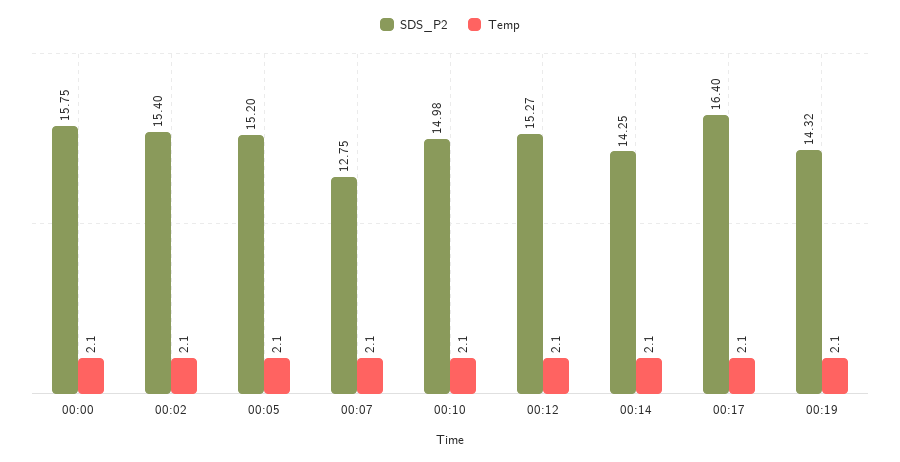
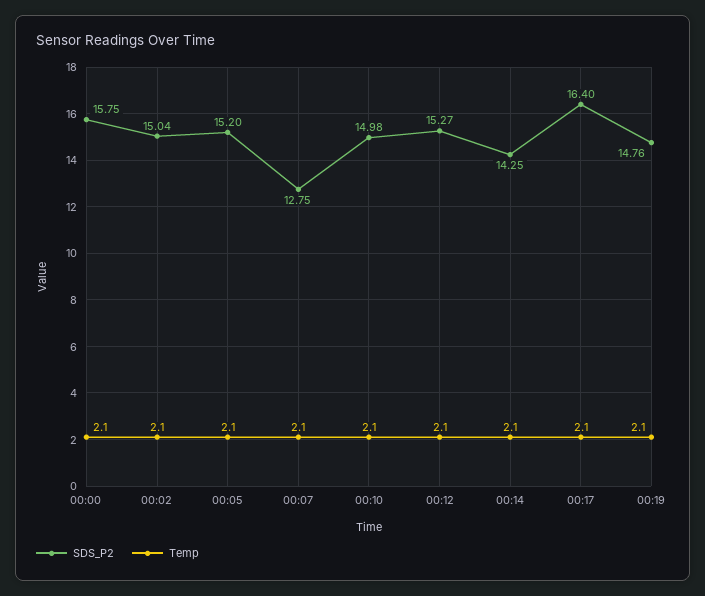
  {
    "SDS_P2": {
      "00:00": 15.75,
-     "00:02": 15.4,
+     "00:02": 15.04,
      "00:05": 15.2,
      "00:07": 12.75,
      "00:10": 14.98,
      "00:12": 15.27,
      "00:14": 14.25,
      "00:17": 16.4,
-     "00:19": 14.32
+     "00:19": 14.76
    },
    "Temp": {
      "00:00": 2.1,
      "00:02": 2.1,
      "00:05": 2.1,
      "00:07": 2.1,
      "00:10": 2.1,
      "00:12": 2.1,
      "00:14": 2.1,
      "00:17": 2.1,
      "00:19": 2.1
    }
  }

